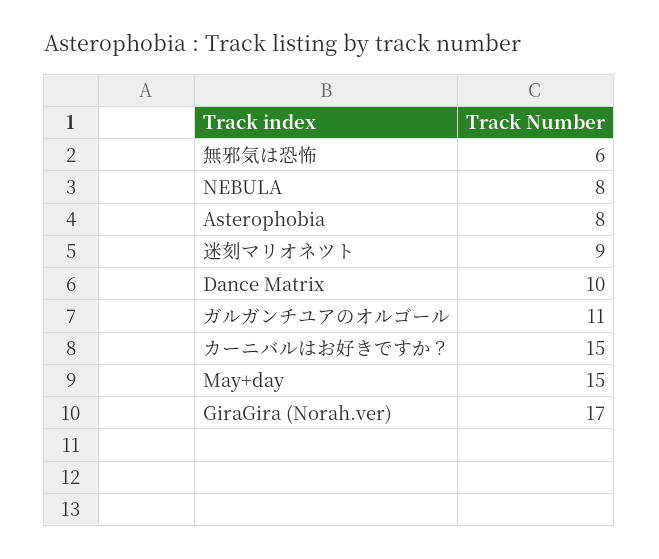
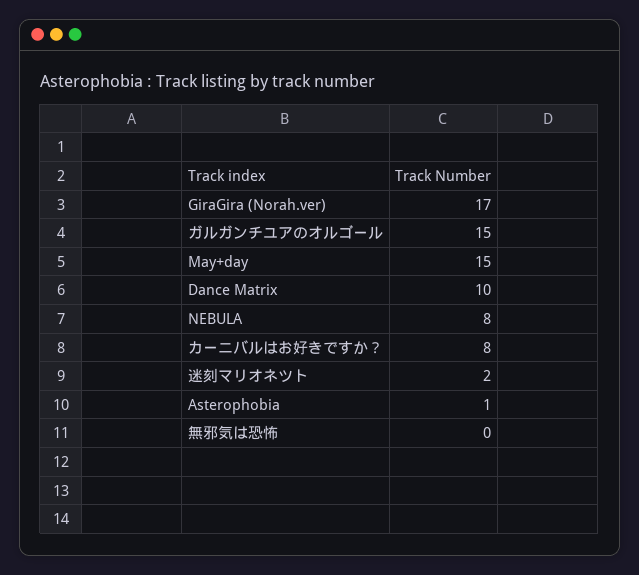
  {
-   "無邪気は恐怖": 6,
+   "無邪気は恐怖": 0,
    "NEBULA": 8,
-   "Asterophobia": 8,
+   "Asterophobia": 1,
-   "迷刻マリオネツト": 9,
+   "迷刻マリオネツト": 2,
    "Dance Matrix": 10,
-   "ガルガンチユアのオルゴール": 11,
+   "ガルガンチユアのオルゴール": 15,
-   "カーニバルはお好きですか？": 15,
+   "カーニバルはお好きですか？": 8,
    "May+day": 15,
    "GiraGira (Norah.ver)": 17
  }

